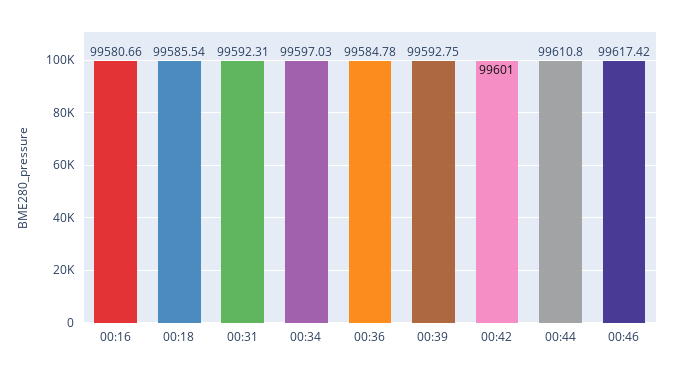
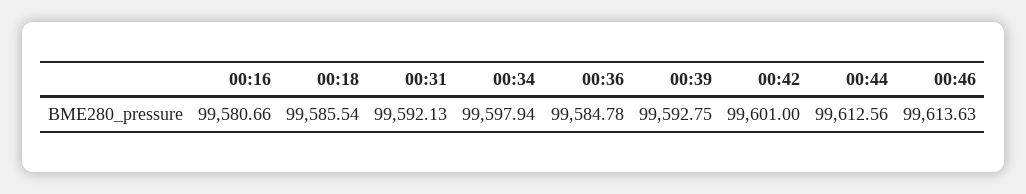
  {
    "00:16": 99580.66,
    "00:18": 99585.54,
-   "00:31": 99592.31,
+   "00:31": 99592.13,
-   "00:34": 99597.03,
+   "00:34": 99597.94,
    "00:36": 99584.78,
    "00:39": 99592.75,
    "00:42": 99601,
-   "00:44": 99610.8,
+   "00:44": 99612.56,
-   "00:46": 99617.42
+   "00:46": 99613.63
  }

